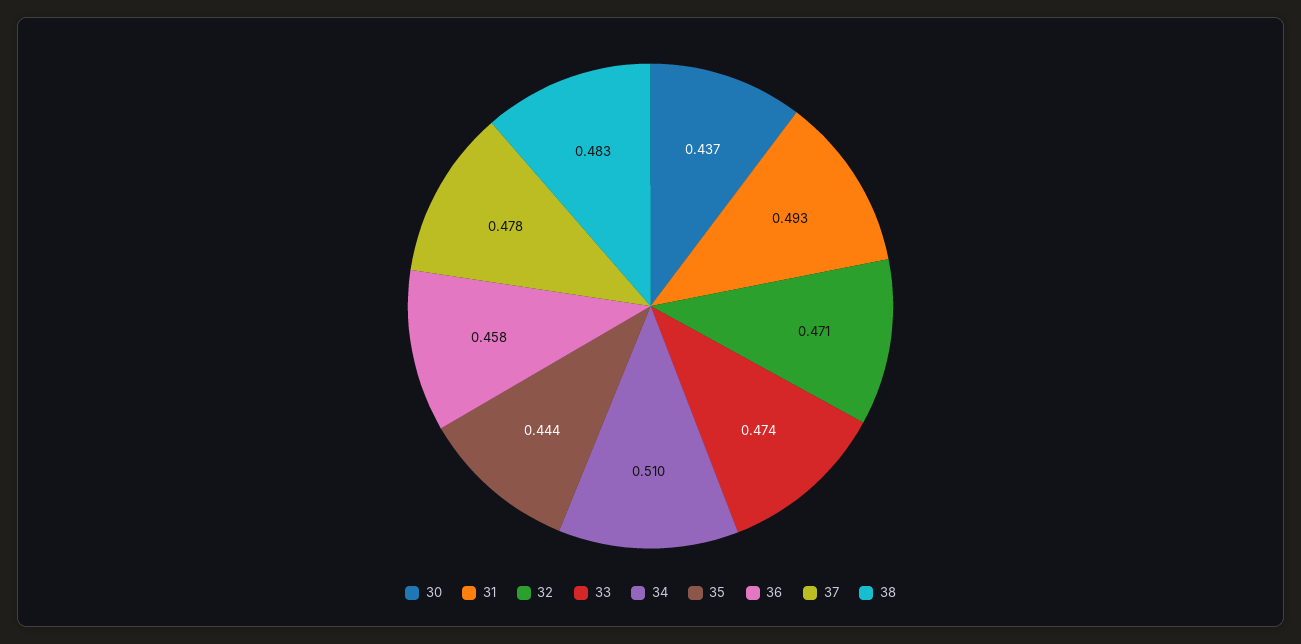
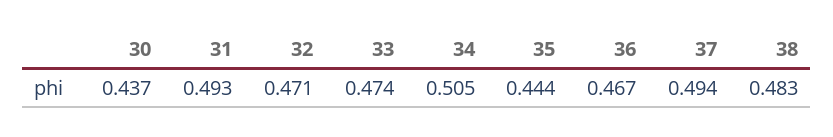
  {
    "30": 0.437,
    "31": 0.493,
    "32": 0.471,
    "33": 0.474,
-   "34": 0.51,
+   "34": 0.505,
    "35": 0.444,
-   "36": 0.458,
+   "36": 0.467,
-   "37": 0.478,
+   "37": 0.494,
    "38": 0.483
  }

